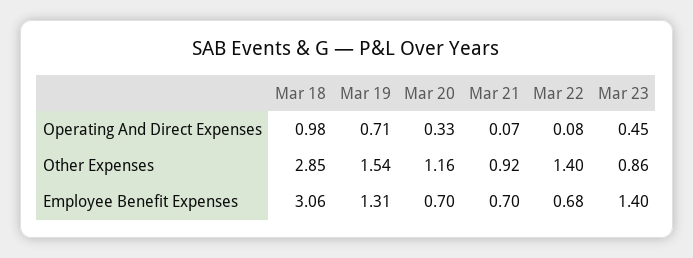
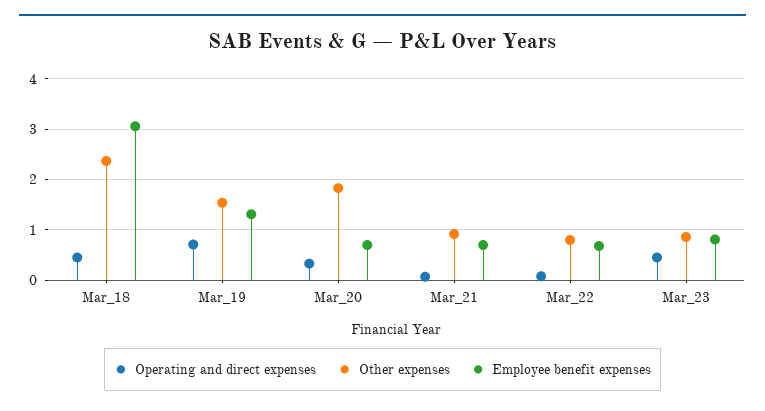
  {
    "Operating And Direct Expenses": {
-     "Mar 18": 0.98,
+     "Mar 18": 0.4,
      "Mar 19": 0.71,
      "Mar 20": 0.33,
      "Mar 21": 0.07,
      "Mar 22": 0.08,
      "Mar 23": 0.45
    },
    "Other Expenses": {
-     "Mar 18": 2.85,
+     "Mar 18": 2.4,
      "Mar 19": 1.54,
-     "Mar 20": 1.16,
+     "Mar 20": 1.8,
      "Mar 21": 0.92,
-     "Mar 22": 1.4,
+     "Mar 22": 0.8,
      "Mar 23": 0.86
    },
    "Employee Benefit Expenses": {
      "Mar 18": 3.06,
      "Mar 19": 1.31,
      "Mar 20": 0.7,
      "Mar 21": 0.7,
      "Mar 22": 0.68,
-     "Mar 23": 1.4
+     "Mar 23": 0.8
    }
  }

